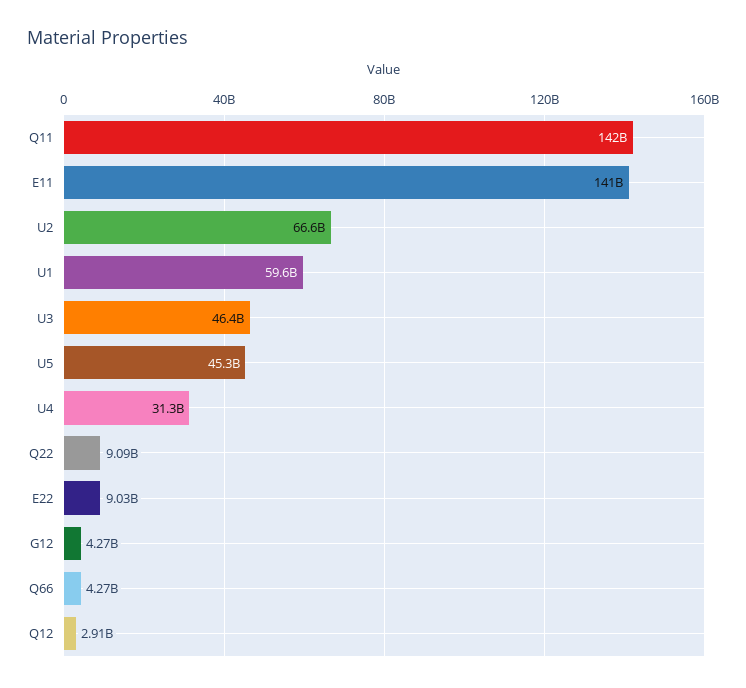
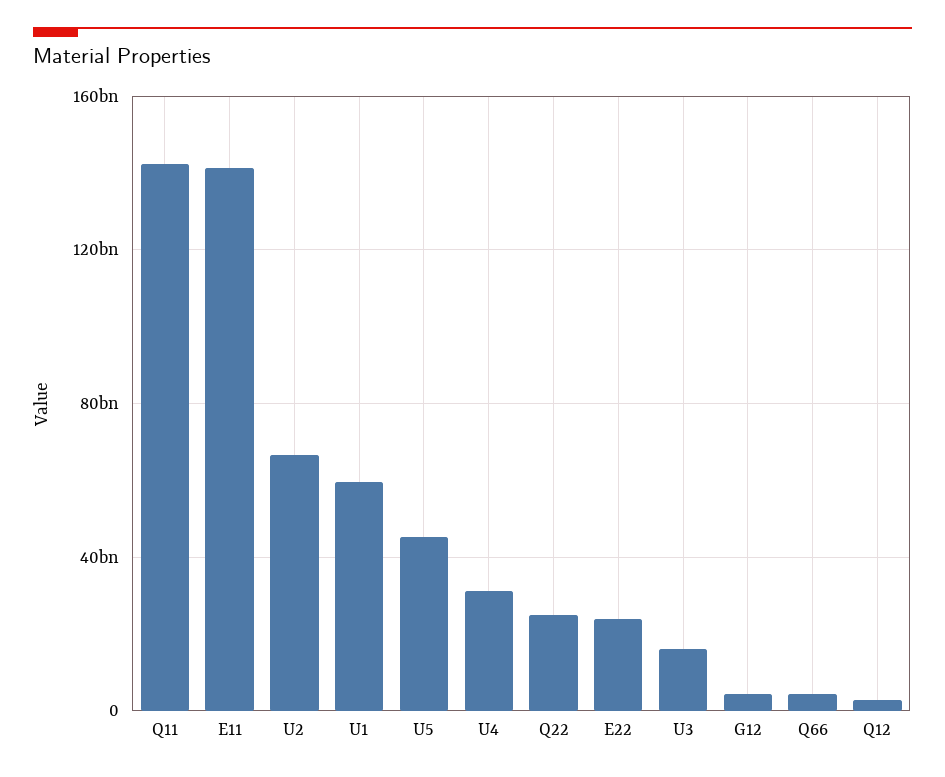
  {
    "Q11": 142000000000,
    "E11": 141000000000,
    "U2": 66600000000,
    "U1": 59600000000,
-   "U3": 46400000000,
+   "U3": 15000000000,
    "U5": 45300000000,
    "U4": 31300000000,
-   "Q22": 9090000000,
+   "Q22": 25000000000,
-   "E22": 9030000000,
+   "E22": 25000000000,
    "G12": 4270000000,
    "Q66": 4270000000,
    "Q12": 2910000000
  }

